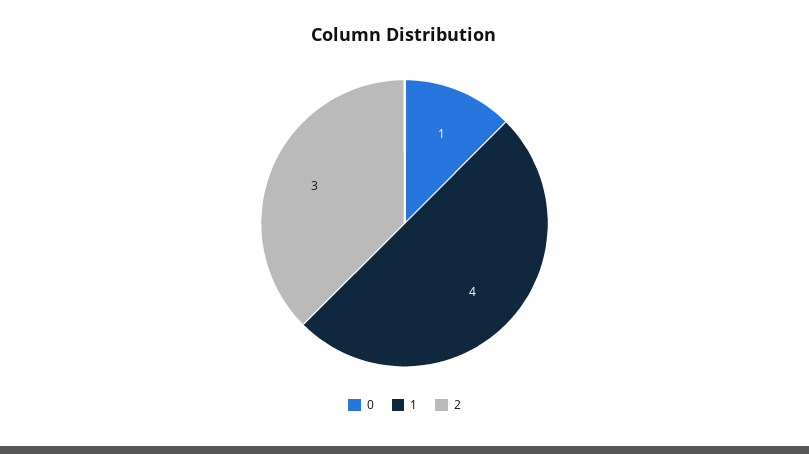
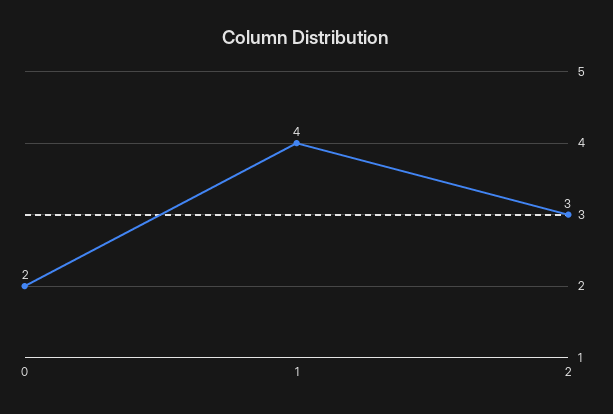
  {
-   "0": 1,
+   "0": 2,
    "1": 4,
    "2": 3
  }

